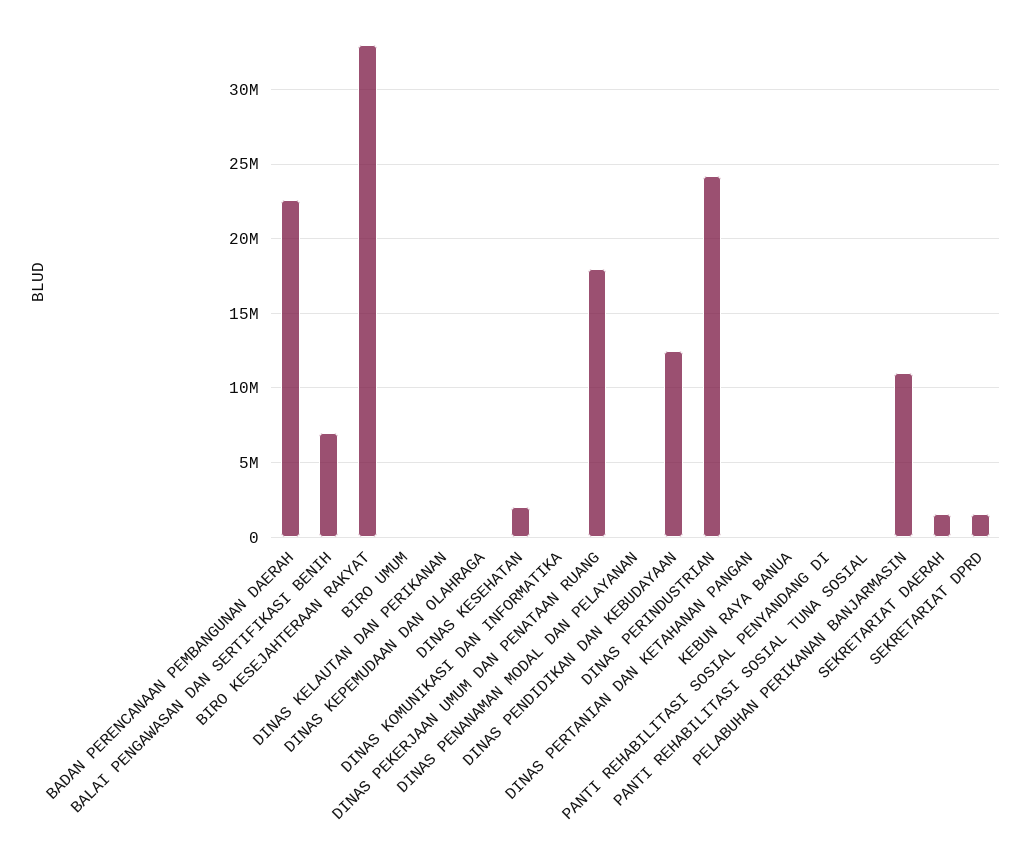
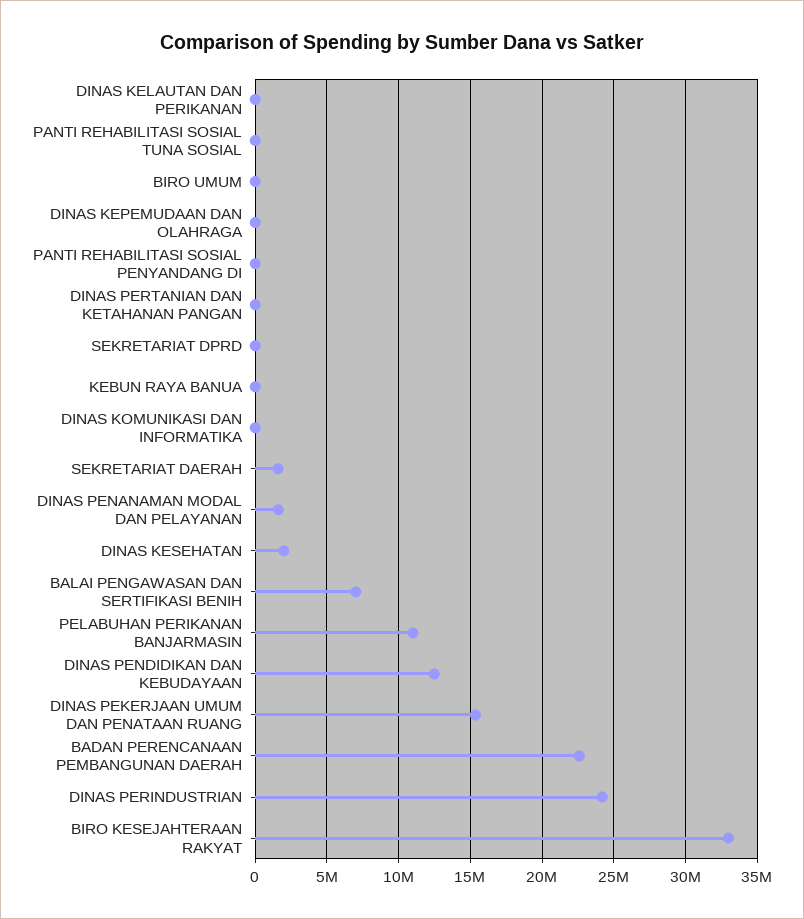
  {
    "BADAN PERENCANAAN PEMBANGUNAN DAERAH": 22500000,
    "BALAI PENGAWASAN DAN SERTIFIKASI BENIH": 7000000,
    "BIRO KESEJAHTERAAN RAKYAT": 33000000,
    "BIRO UMUM": 0,
    "DINAS KELAUTAN DAN PERIKANAN": 0,
    "DINAS KEPEMUDAAN DAN OLAHRAGA": 0,
    "DINAS KESEHATAN": 2000000,
    "DINAS KOMUNIKASI DAN INFORMATIKA": 0,
-   "DINAS PEKERJAAN UMUM DAN PENATAAN RUANG": 18000000,
+   "DINAS PEKERJAAN UMUM DAN PENATAAN RUANG": 15500000,
-   "DINAS PENANAMAN MODAL DAN PELAYANAN": 0,
+   "DINAS PENANAMAN MODAL DAN PELAYANAN": 1500000,
    "DINAS PENDIDIKAN DAN KEBUDAYAAN": 12500000,
    "DINAS PERINDUSTRIAN": 24000000,
    "DINAS PERTANIAN DAN KETAHANAN PANGAN": 0,
    "KEBUN RAYA BANUA": 0,
    "PANTI REHABILITASI SOSIAL PENYANDANG DI": 0,
    "PANTI REHABILITASI SOSIAL TUNA SOSIAL": 0,
    "PELABUHAN PERIKANAN BANJARMASIN": 11000000,
    "SEKRETARIAT DAERAH": 1500000,
-   "SEKRETARIAT DPRD": 1500000
+   "SEKRETARIAT DPRD": 0
  }

